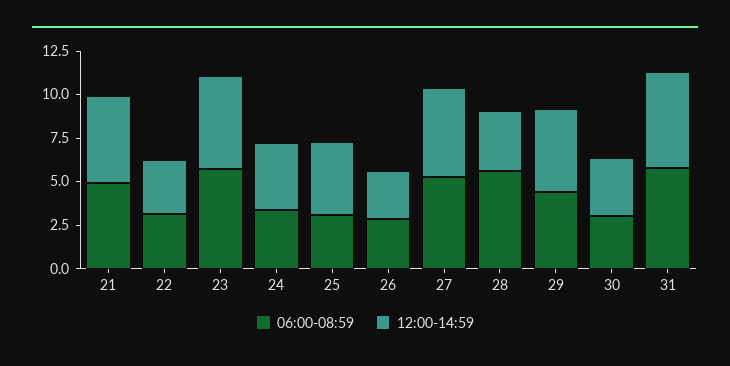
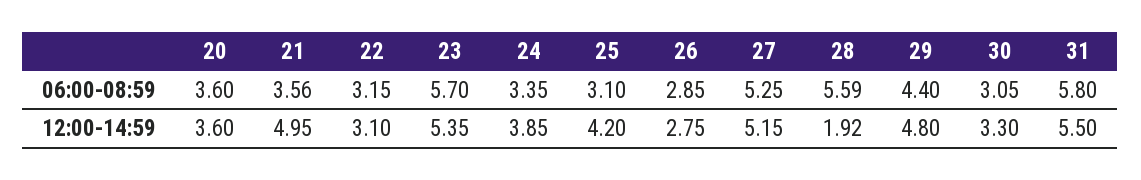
  {
    "06:00-08:59": {
-     "21": 5,
+     "21": 3.56,
      "22": 3.15,
      "23": 5.7,
      "24": 3.35,
      "25": 3.1,
      "26": 2.85,
      "27": 5.25,
      "28": 5.59,
      "29": 4.4,
      "30": 3.05,
-     "31": 5.8
+     "31": 5.8,
+     "20": 3.6
    },
    "12:00-14:59": {
      "21": 4.95,
      "22": 3.1,
      "23": 5.35,
      "24": 3.85,
      "25": 4.2,
      "26": 2.75,
      "27": 5.15,
-     "28": 3.5,
+     "28": 1.92,
      "29": 4.8,
      "30": 3.3,
-     "31": 5.5
+     "31": 5.5,
+     "20": 3.6
    }
  }

